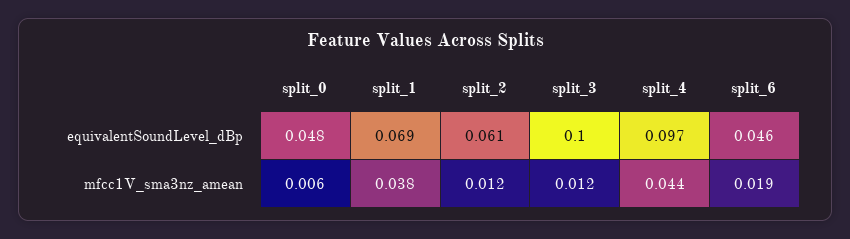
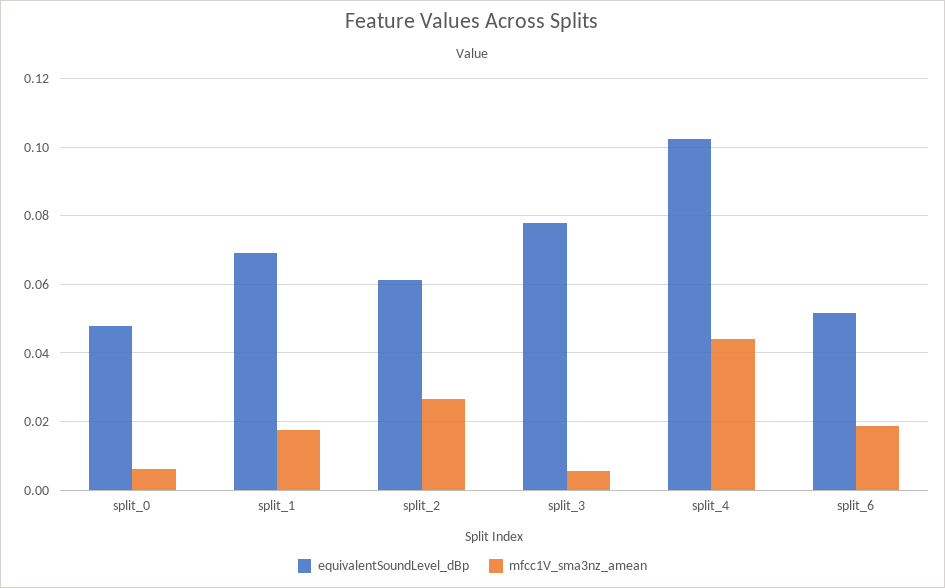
  {
    "equivalentSoundLevel_dBp": {
      "split_0": 0.048,
      "split_1": 0.069,
      "split_2": 0.061,
-     "split_3": 0.1,
+     "split_3": 0.078,
-     "split_4": 0.097,
+     "split_4": 0.102,
-     "split_6": 0.046
+     "split_6": 0.052
    },
    "mfcc1V_sma3nz_amean": {
      "split_0": 0.006,
-     "split_1": 0.038,
+     "split_1": 0.018,
-     "split_2": 0.012,
+     "split_2": 0.026,
-     "split_3": 0.012,
+     "split_3": 0.006,
      "split_4": 0.044,
      "split_6": 0.019
    }
  }

